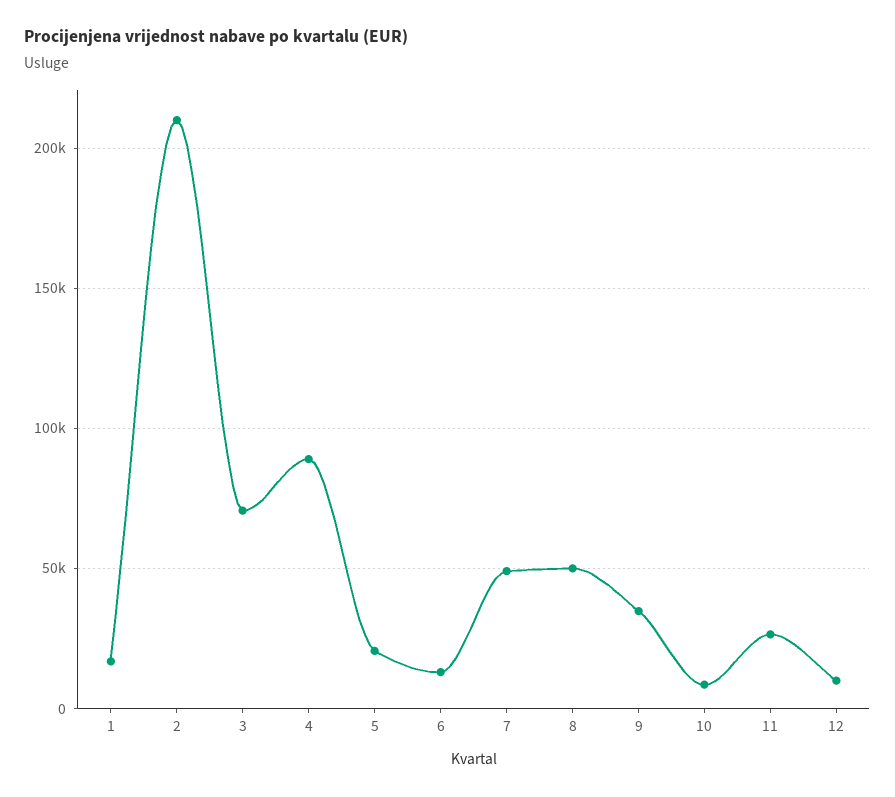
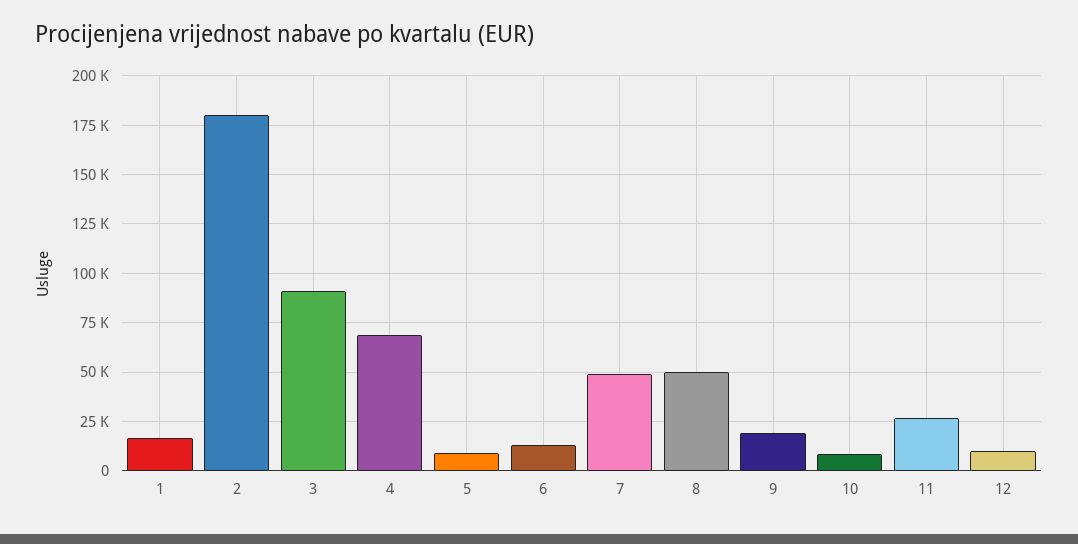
  {
    "1": 15000,
-   "2": 210000,
+   "2": 180000,
-   "3": 70000,
+   "3": 90000,
-   "4": 90000,
+   "4": 70000,
-   "5": 20000,
+   "5": 10000,
    "6": 15000,
    "7": 50000,
    "8": 50000,
-   "9": 35000,
+   "9": 20000,
    "10": 10000,
    "11": 25000,
    "12": 10000
  }

